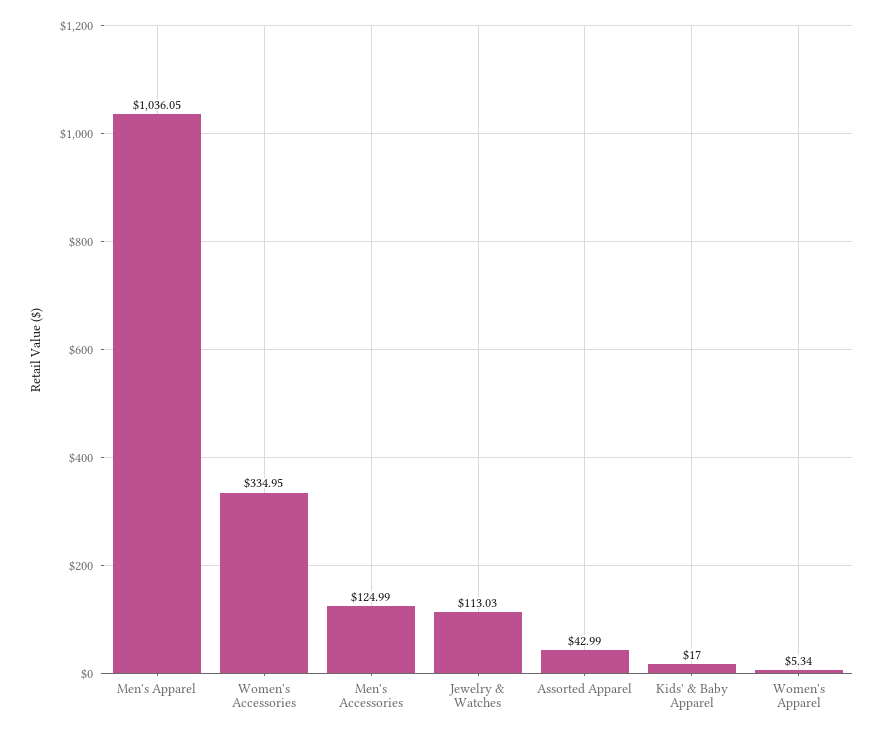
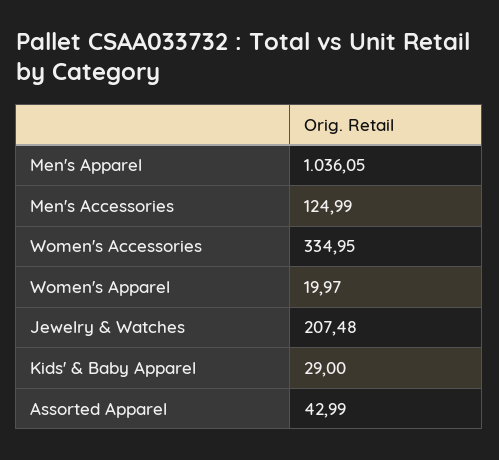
  {
    "Men's Apparel": 1036.05,
    "Women's Accessories": 334.95,
    "Men's Accessories": 124.99,
-   "Jewelry & Watches": 113.03,
+   "Jewelry & Watches": 207.48,
    "Assorted Apparel": 42.99,
-   "Kids' & Baby Apparel": 17,
+   "Kids' & Baby Apparel": 29,
-   "Women's Apparel": 5.34
+   "Women's Apparel": 19.97
  }

